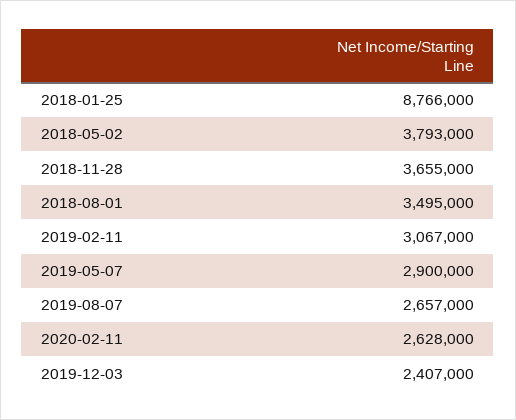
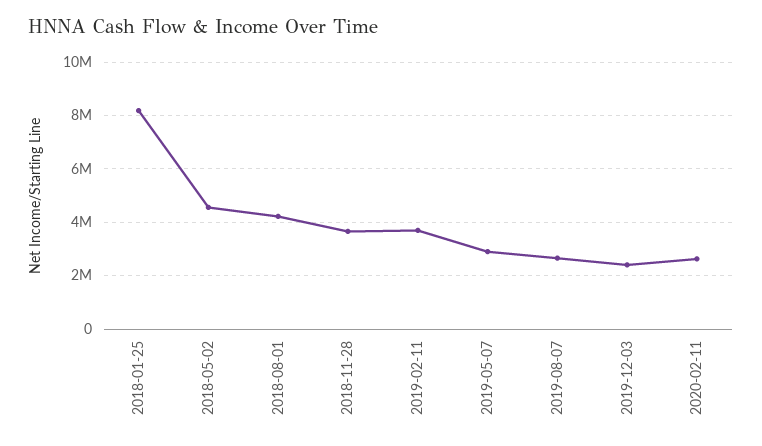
  {
-   "2018-01-25": 8766000,
+   "2018-01-25": 8250000,
-   "2018-05-02": 3793000,
+   "2018-05-02": 4500000,
    "2018-11-28": 3655000,
-   "2018-08-01": 3495000,
+   "2018-08-01": 4250000,
-   "2019-02-11": 3067000,
+   "2019-02-11": 3750000,
    "2019-05-07": 2900000,
    "2019-08-07": 2657000,
    "2020-02-11": 2628000,
    "2019-12-03": 2407000
  }

